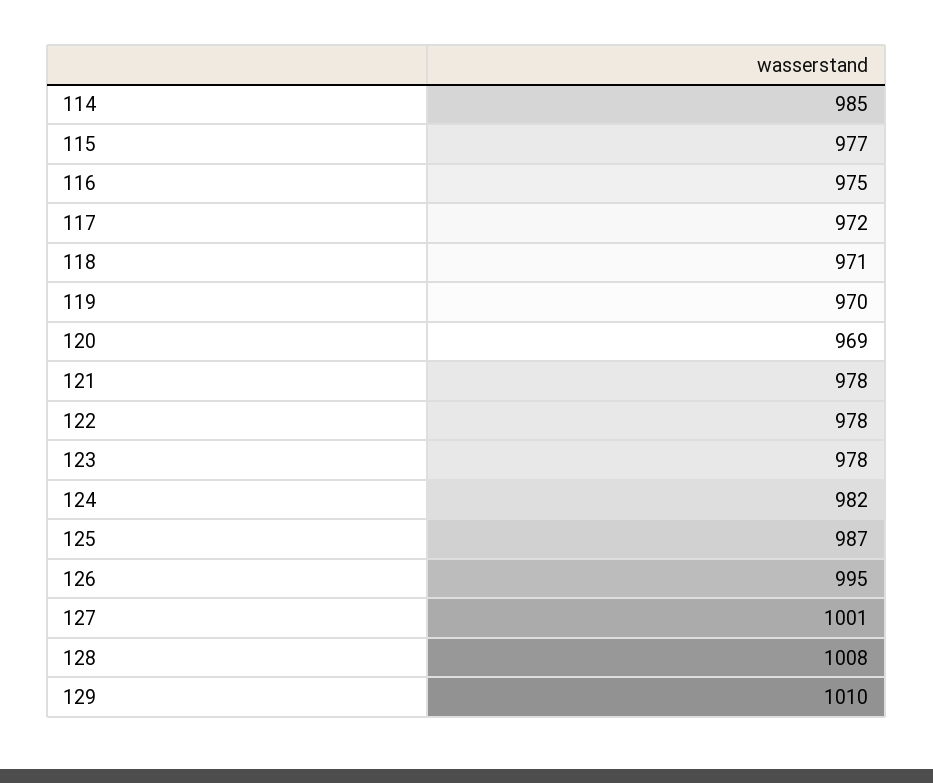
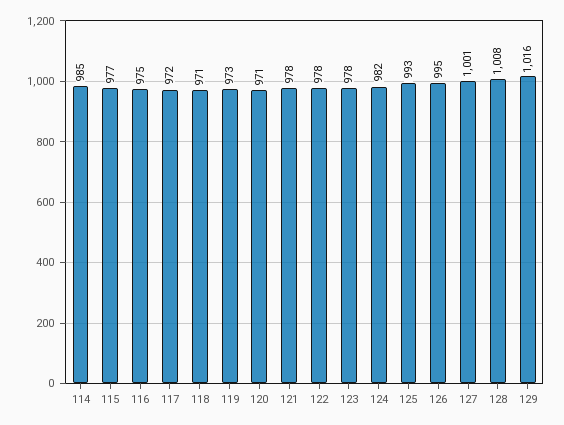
  {
    "114": 985,
    "115": 977,
    "116": 975,
    "117": 972,
    "118": 971,
-   "119": 970,
+   "119": 973,
-   "120": 969,
+   "120": 971,
    "121": 978,
    "122": 978,
    "123": 978,
    "124": 982,
-   "125": 987,
+   "125": 993,
    "126": 995,
    "127": 1001,
    "128": 1008,
-   "129": 1010
+   "129": 1016
  }

